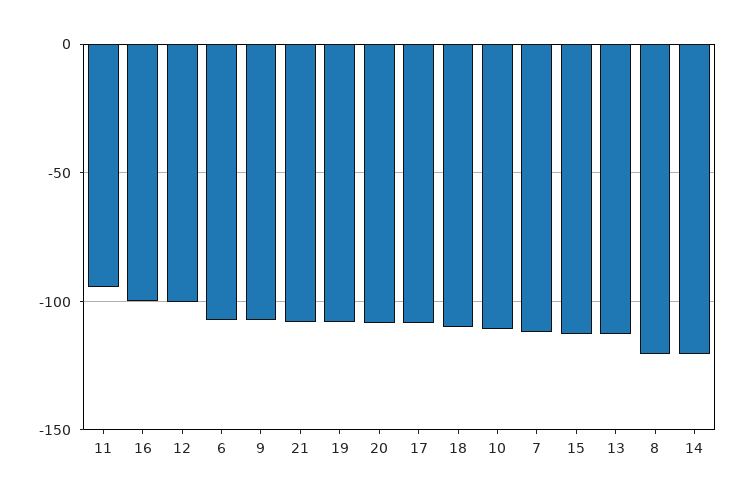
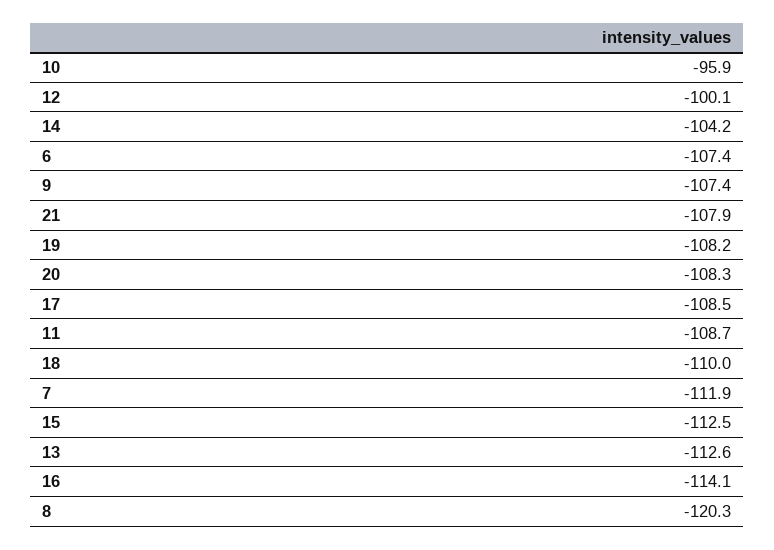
  {
-   "11": -95,
+   "11": -108.7,
-   "16": -100,
+   "16": -114.1,
    "12": -100.1,
    "6": -107.4,
    "9": -107.4,
    "21": -107.9,
    "19": -108.2,
    "20": -108.3,
    "17": -108.5,
    "18": -110,
-   "10": -110,
+   "10": -95.9,
    "7": -111.9,
    "15": -112.5,
    "13": -112.6,
    "8": -120.3,
-   "14": -120
+   "14": -104.2
  }

